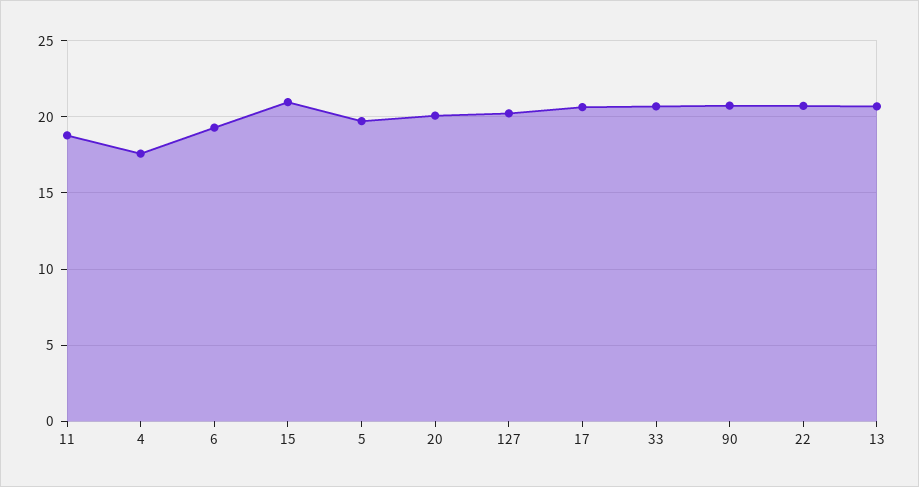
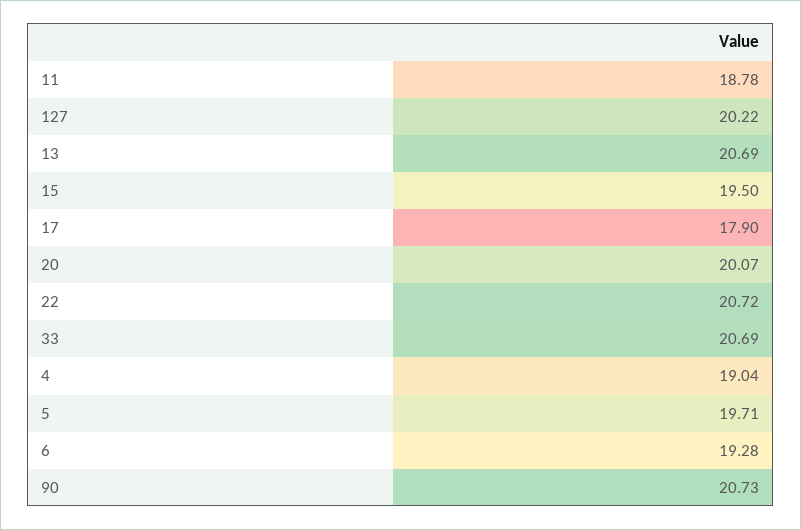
  {
    "11": 18.78,
-   "4": 17.5,
+   "4": 19.04,
    "6": 19.28,
-   "15": 21,
+   "15": 19.5,
    "5": 19.71,
    "20": 20.07,
    "127": 20.22,
-   "17": 20.5,
+   "17": 17.9,
    "33": 20.69,
    "90": 20.73,
    "22": 20.72,
    "13": 20.69
  }

